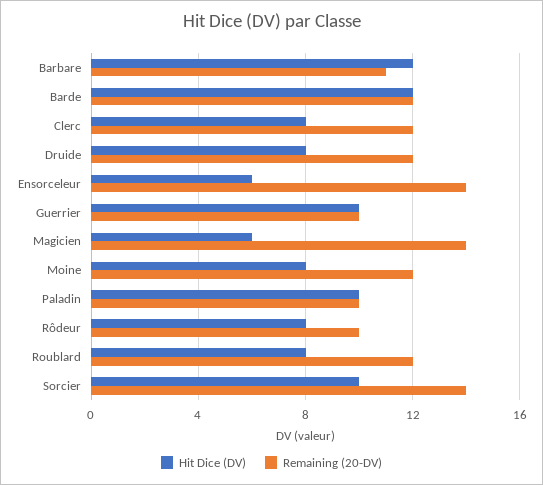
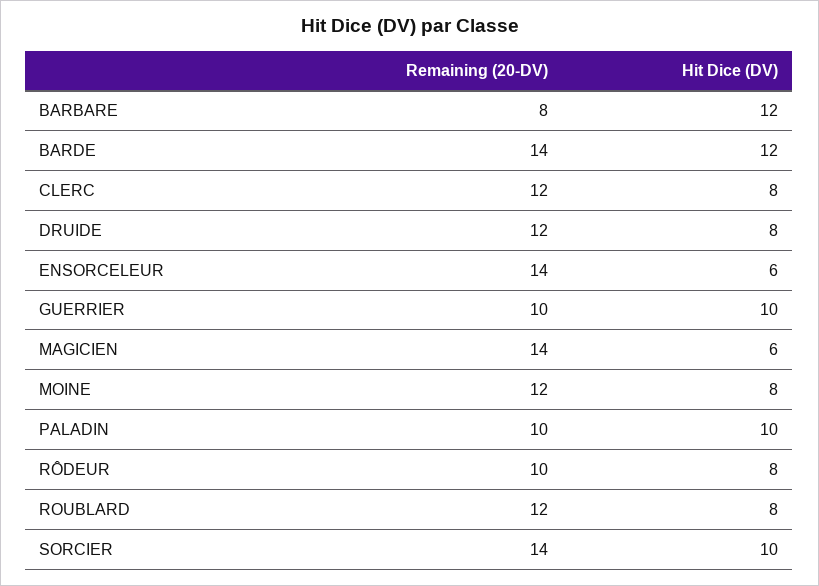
  {
    "Hit Dice (DV)": {
      "Barbare": 12,
      "Barde": 12,
      "Clerc": 8,
      "Druide": 8,
      "Ensorceleur": 6,
      "Guerrier": 10,
      "Magicien": 6,
      "Moine": 8,
      "Paladin": 10,
      "Rôdeur": 8,
      "Roublard": 8,
      "Sorcier": 10
    },
    "Remaining (20-DV)": {
-     "Barbare": 11,
+     "Barbare": 8,
-     "Barde": 12,
+     "Barde": 14,
      "Clerc": 12,
      "Druide": 12,
      "Ensorceleur": 14,
      "Guerrier": 10,
      "Magicien": 14,
      "Moine": 12,
      "Paladin": 10,
      "Rôdeur": 10,
      "Roublard": 12,
      "Sorcier": 14
    }
  }

